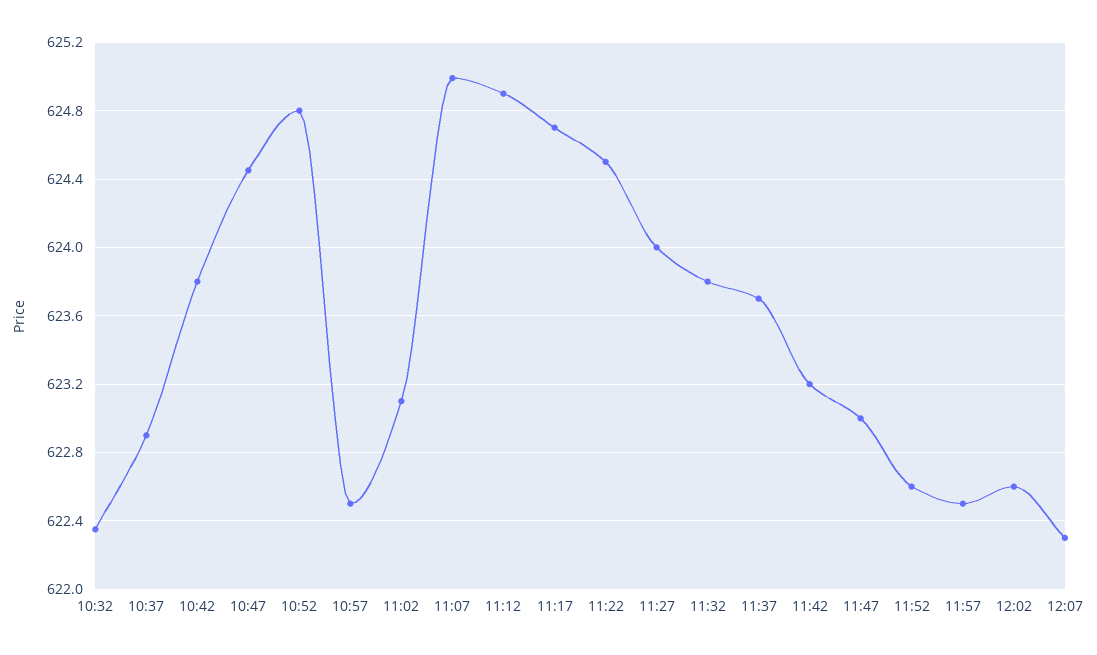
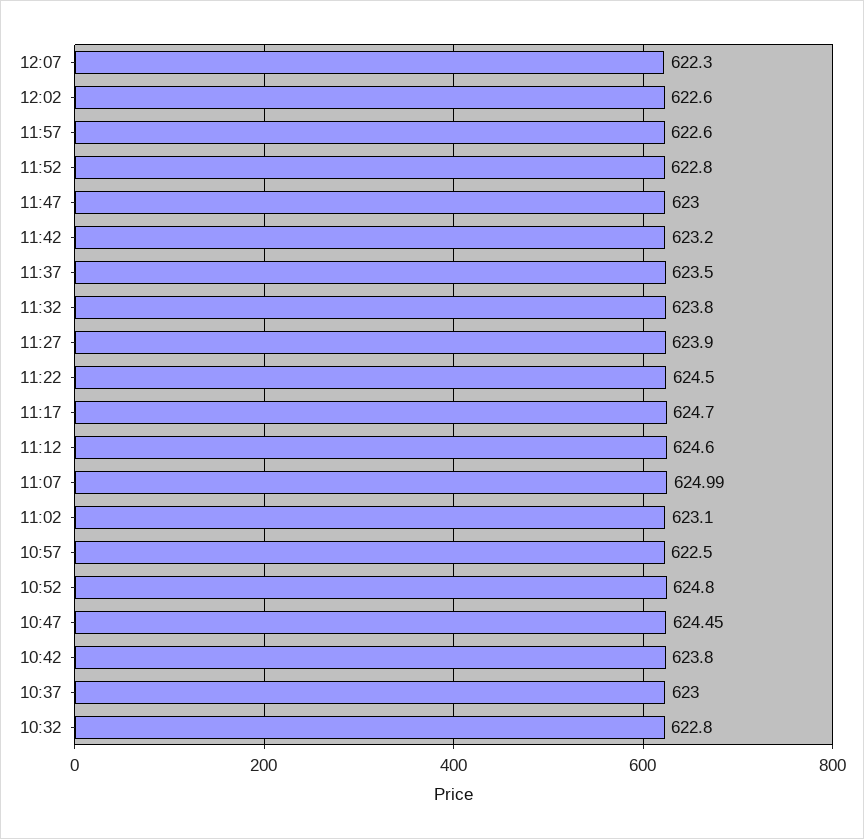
  {
-   "10:32": 622.35,
+   "10:32": 622.8,
-   "10:37": 622.9,
+   "10:37": 623,
    "10:42": 623.8,
    "10:47": 624.45,
    "10:52": 624.8,
    "10:57": 622.5,
    "11:02": 623.1,
    "11:07": 624.99,
-   "11:12": 624.9,
+   "11:12": 624.6,
    "11:17": 624.7,
    "11:22": 624.5,
-   "11:27": 624,
+   "11:27": 623.9,
    "11:32": 623.8,
-   "11:37": 623.7,
+   "11:37": 623.5,
    "11:42": 623.2,
    "11:47": 623,
-   "11:52": 622.6,
+   "11:52": 622.8,
-   "11:57": 622.5,
+   "11:57": 622.6,
    "12:02": 622.6,
    "12:07": 622.3
  }

